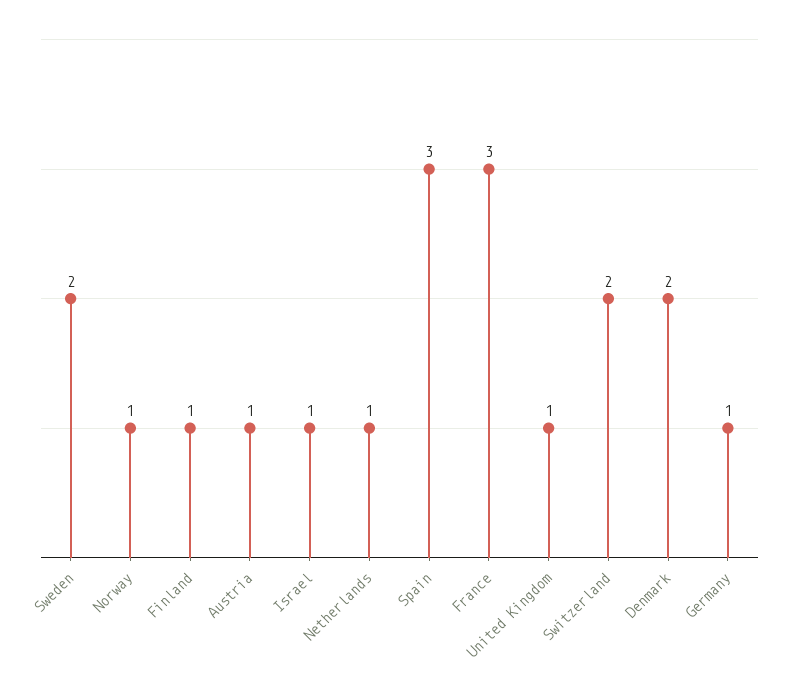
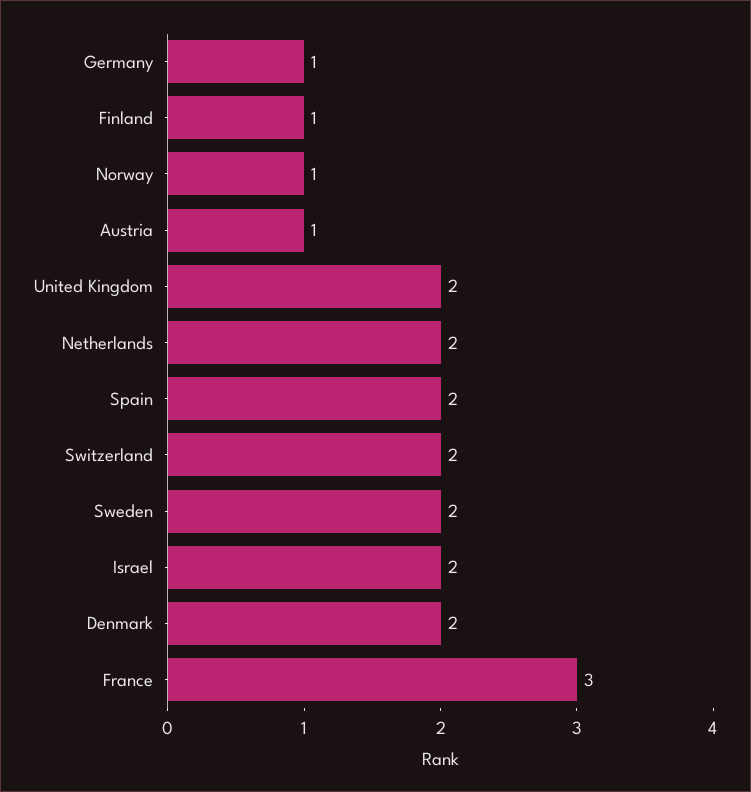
  {
    "Sweden": 2,
    "Norway": 1,
    "Finland": 1,
    "Austria": 1,
-   "Israel": 1,
+   "Israel": 2,
-   "Netherlands": 1,
+   "Netherlands": 2,
-   "Spain": 3,
+   "Spain": 2,
    "France": 3,
-   "United Kingdom": 1,
+   "United Kingdom": 2,
    "Switzerland": 2,
    "Denmark": 2,
    "Germany": 1
  }

